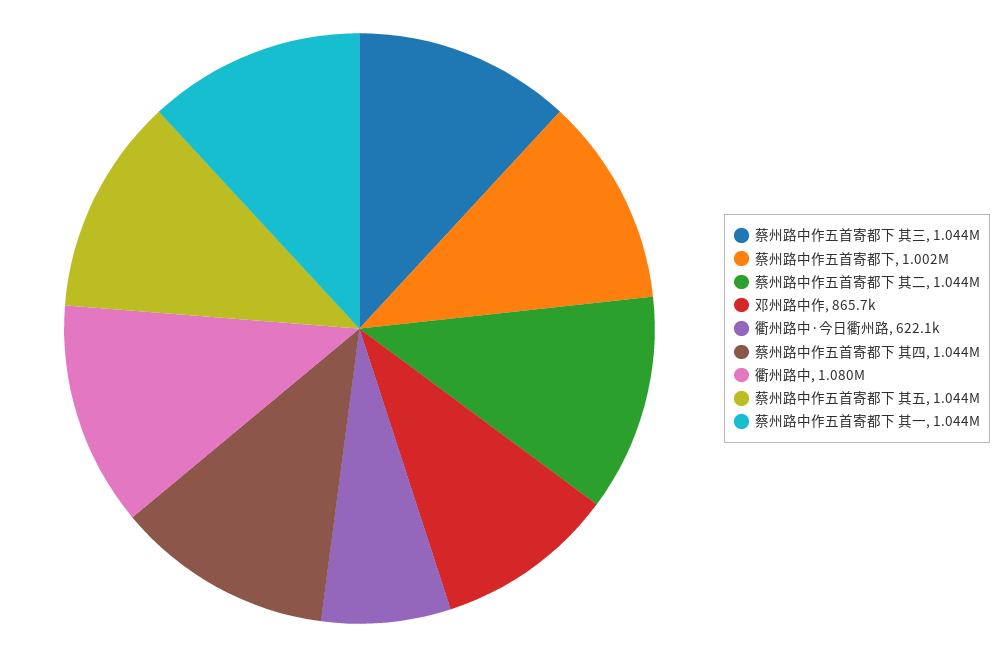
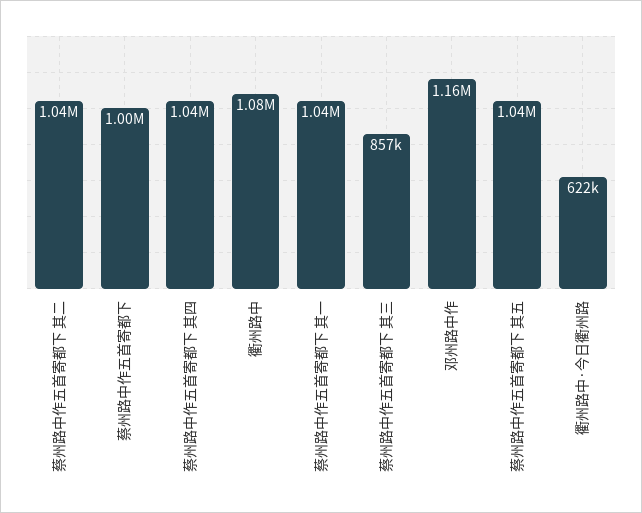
  {
-   "蔡州路中作五首寄都下 其三": 1044000,
+   "蔡州路中作五首寄都下 其三": 857000,
    "蔡州路中作五首寄都下": 1002000,
    "蔡州路中作五首寄都下 其二": 1044000,
-   "邓州路中作": 865700,
+   "邓州路中作": 1160000,
    "衢州路中·今日衢州路": 622100,
    "蔡州路中作五首寄都下 其四": 1044000,
    "衢州路中": 1080000,
    "蔡州路中作五首寄都下 其五": 1044000,
    "蔡州路中作五首寄都下 其一": 1044000
  }

